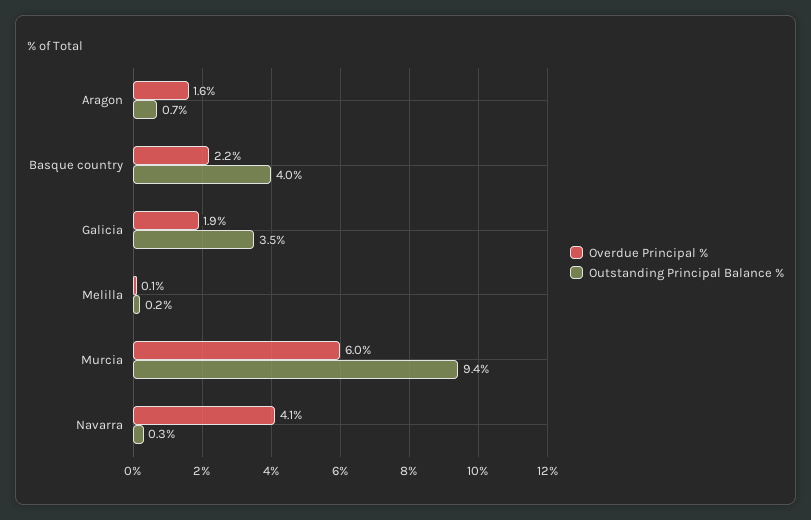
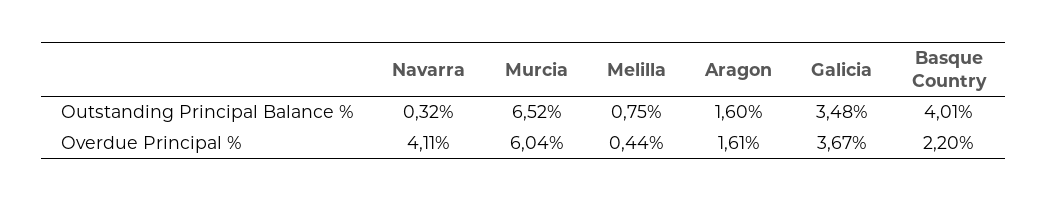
  {
    "Overdue Principal %": {
      "Aragon": 1.61,
      "Basque country": 2.2,
-     "Galicia": 1.9,
+     "Galicia": 3.67,
-     "Melilla": 0.1,
+     "Melilla": 0.44,
      "Murcia": 6.04,
      "Navarra": 4.11
    },
    "Outstanding Principal Balance %": {
-     "Aragon": 0.7,
+     "Aragon": 1.6,
      "Basque country": 4.01,
      "Galicia": 3.48,
-     "Melilla": 0.2,
+     "Melilla": 0.75,
-     "Murcia": 9.4,
+     "Murcia": 6.52,
      "Navarra": 0.32
    }
  }

